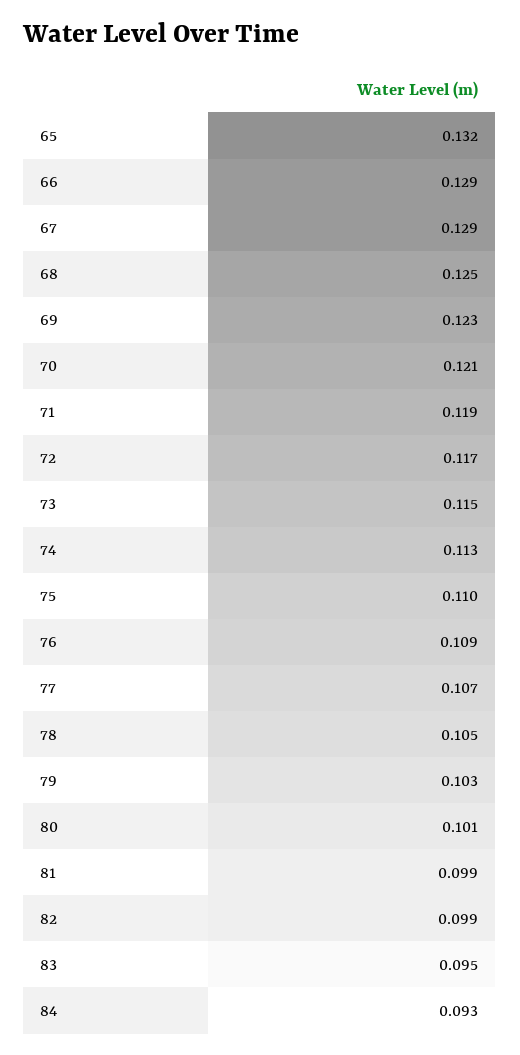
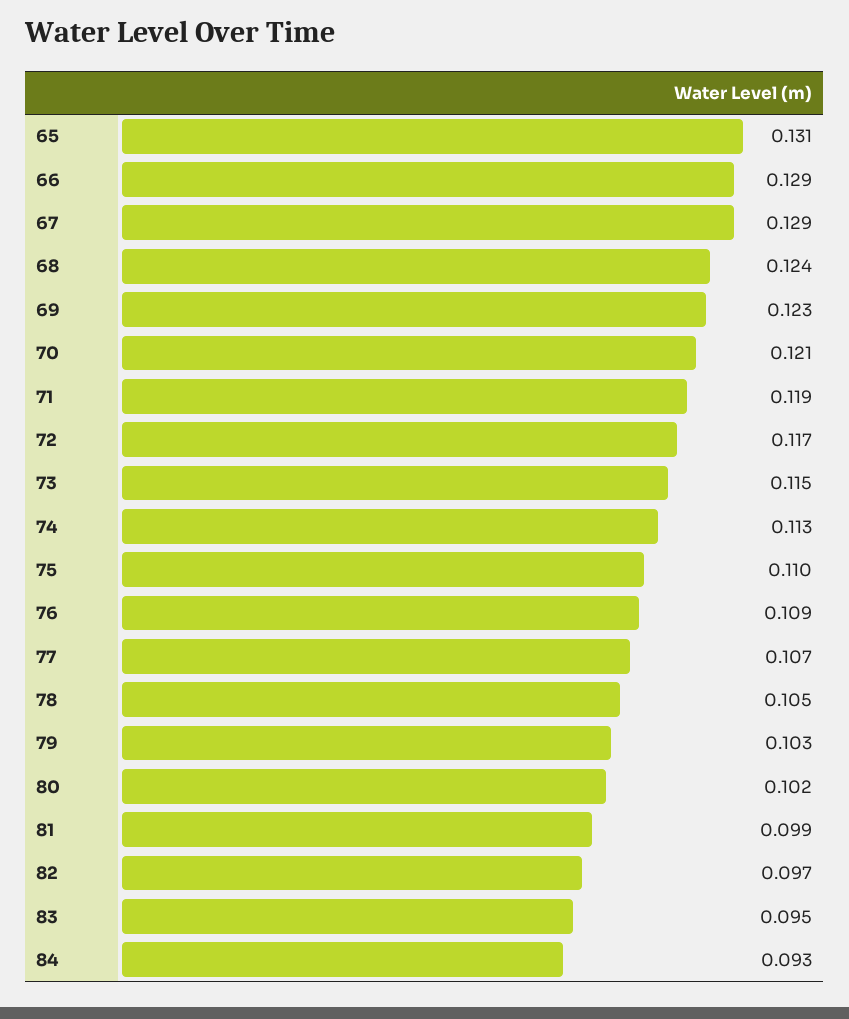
  {
-   "65": 0.132,
+   "65": 0.131,
    "66": 0.129,
    "67": 0.129,
-   "68": 0.125,
+   "68": 0.124,
    "69": 0.123,
    "70": 0.121,
    "71": 0.119,
    "72": 0.117,
    "73": 0.115,
    "74": 0.113,
    "75": 0.11,
    "76": 0.109,
    "77": 0.107,
    "78": 0.105,
    "79": 0.103,
-   "80": 0.101,
+   "80": 0.102,
    "81": 0.099,
-   "82": 0.099,
+   "82": 0.097,
    "83": 0.095,
    "84": 0.093
  }

